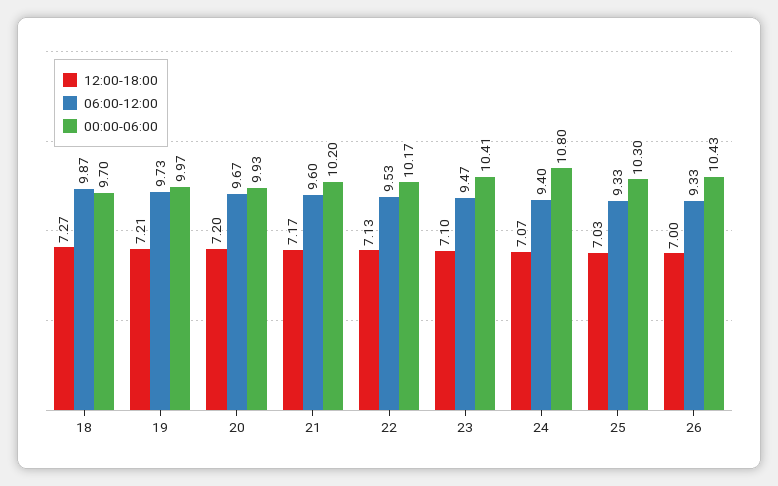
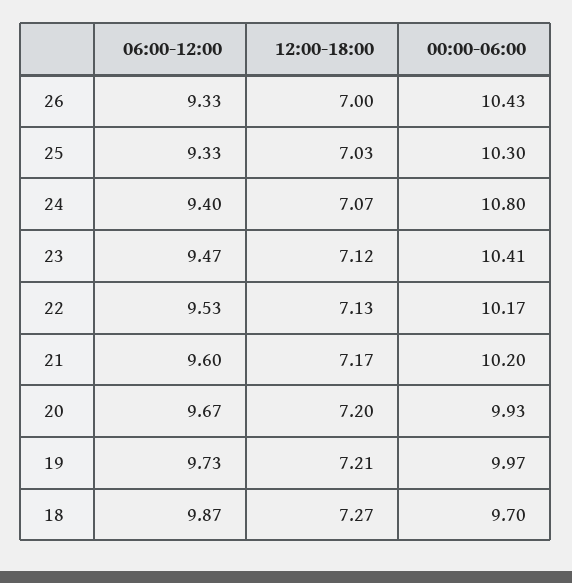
  {
    "12:00-18:00": {
      "18": 7.27,
      "19": 7.21,
      "20": 7.2,
      "21": 7.17,
      "22": 7.13,
-     "23": 7.1,
+     "23": 7.12,
      "24": 7.07,
      "25": 7.03,
      "26": 7
    },
    "06:00-12:00": {
      "18": 9.87,
      "19": 9.73,
      "20": 9.67,
      "21": 9.6,
      "22": 9.53,
      "23": 9.47,
      "24": 9.4,
      "25": 9.33,
      "26": 9.33
    },
    "00:00-06:00": {
      "18": 9.7,
      "19": 9.97,
      "20": 9.93,
      "21": 10.2,
      "22": 10.17,
      "23": 10.41,
      "24": 10.8,
      "25": 10.3,
      "26": 10.43
    }
  }

